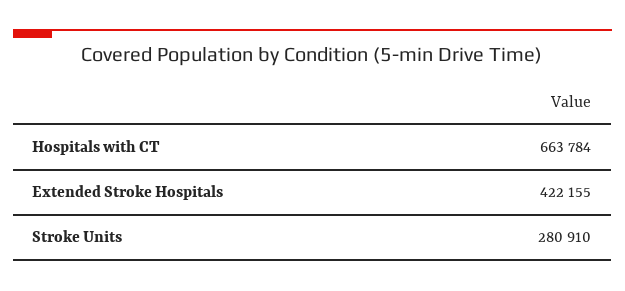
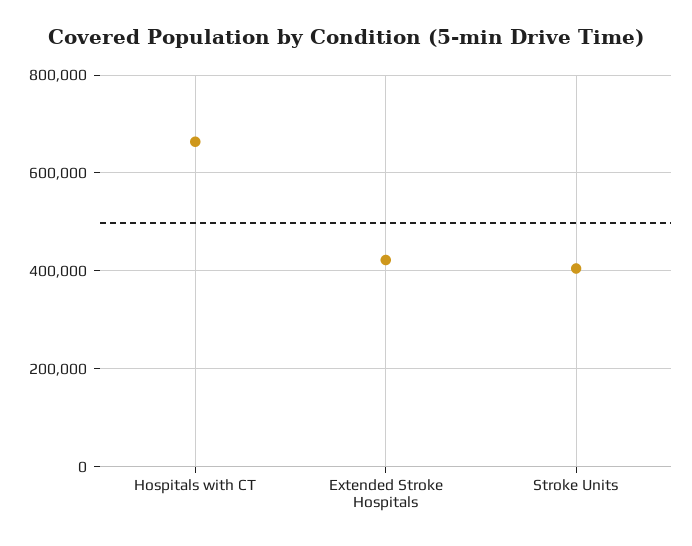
  {
    "Hospitals with CT": 663784,
    "Extended Stroke Hospitals": 422155,
-   "Stroke Units": 280910
+   "Stroke Units": 400000
  }

